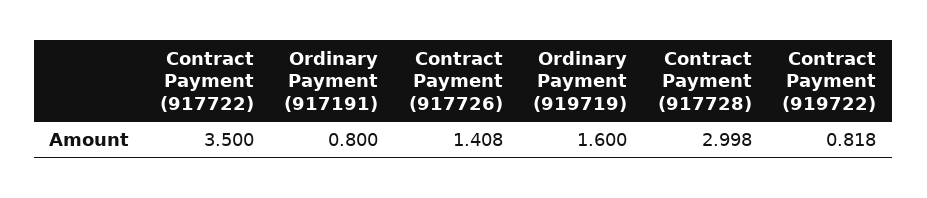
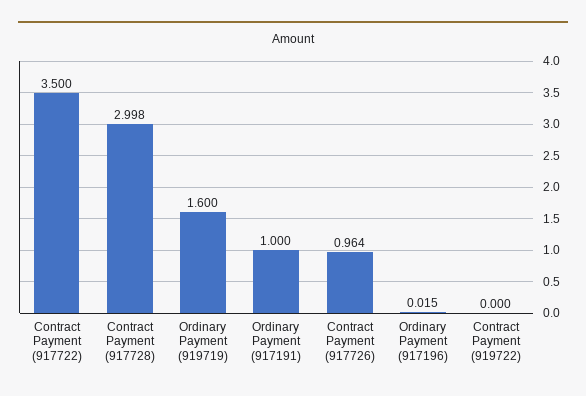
  {
    "Contract Payment (917722)": 3.5,
-   "Ordinary Payment (917191)": 0.8,
+   "Ordinary Payment (917191)": 1,
-   "Contract Payment (917726)": 1.408,
+   "Contract Payment (917726)": 0.964,
    "Ordinary Payment (919719)": 1.6,
    "Contract Payment (917728)": 2.998,
-   "Contract Payment (919722)": 0.818
+   "Contract Payment (919722)": 0,
+   "Ordinary Payment (917196)": 0.015
  }

